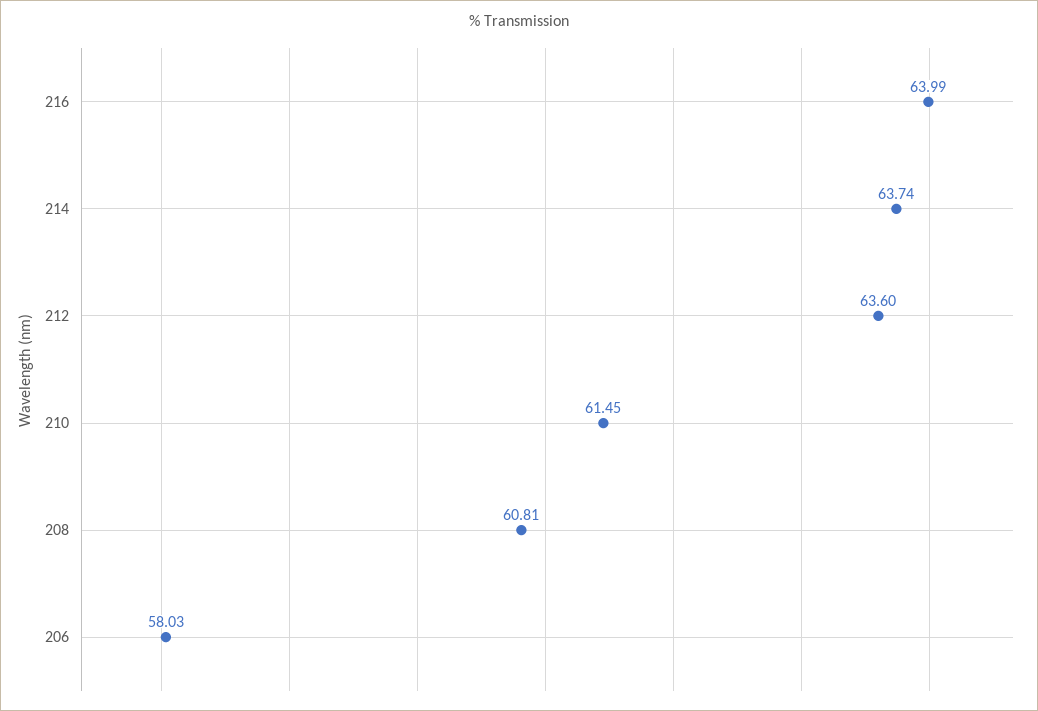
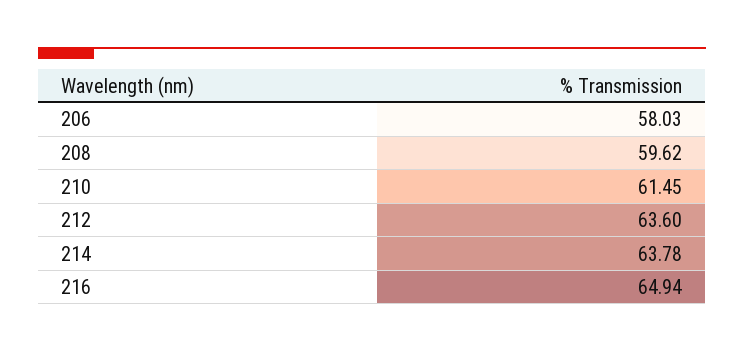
  {
-   "216": 63.99,
+   "216": 64.94,
-   "214": 63.74,
+   "214": 63.78,
    "212": 63.6,
    "210": 61.45,
-   "208": 60.81,
+   "208": 59.62,
    "206": 58.03
  }

